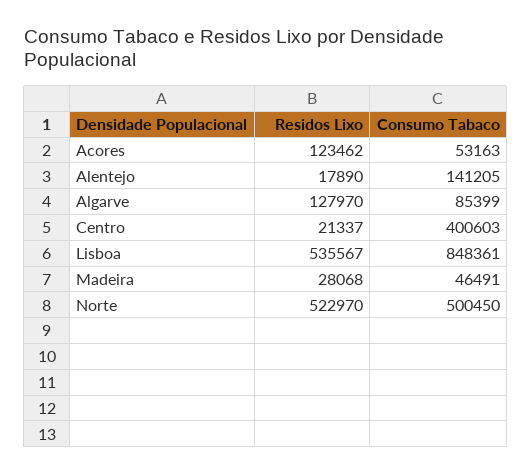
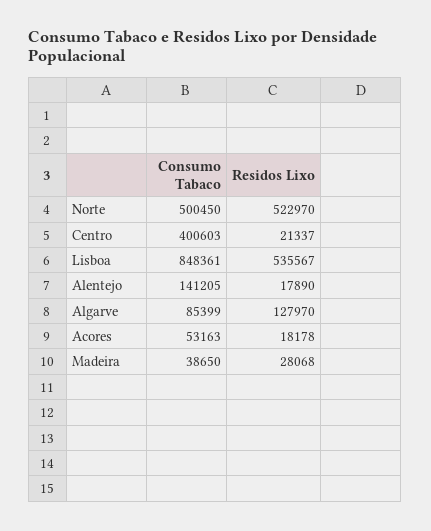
  {
    "Residos Lixo": {
-     "Acores": 123462,
+     "Acores": 18178,
      "Alentejo": 17890,
      "Algarve": 127970,
      "Centro": 21337,
      "Lisboa": 535567,
      "Madeira": 28068,
      "Norte": 522970
    },
    "Consumo Tabaco": {
      "Acores": 53163,
      "Alentejo": 141205,
      "Algarve": 85399,
      "Centro": 400603,
      "Lisboa": 848361,
-     "Madeira": 46491,
+     "Madeira": 38650,
      "Norte": 500450
    }
  }

